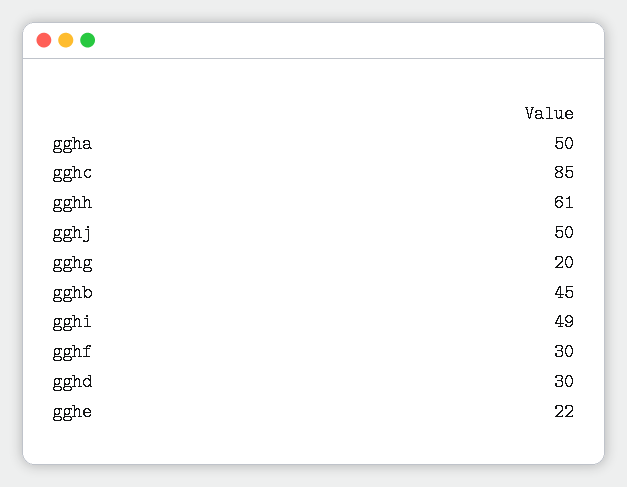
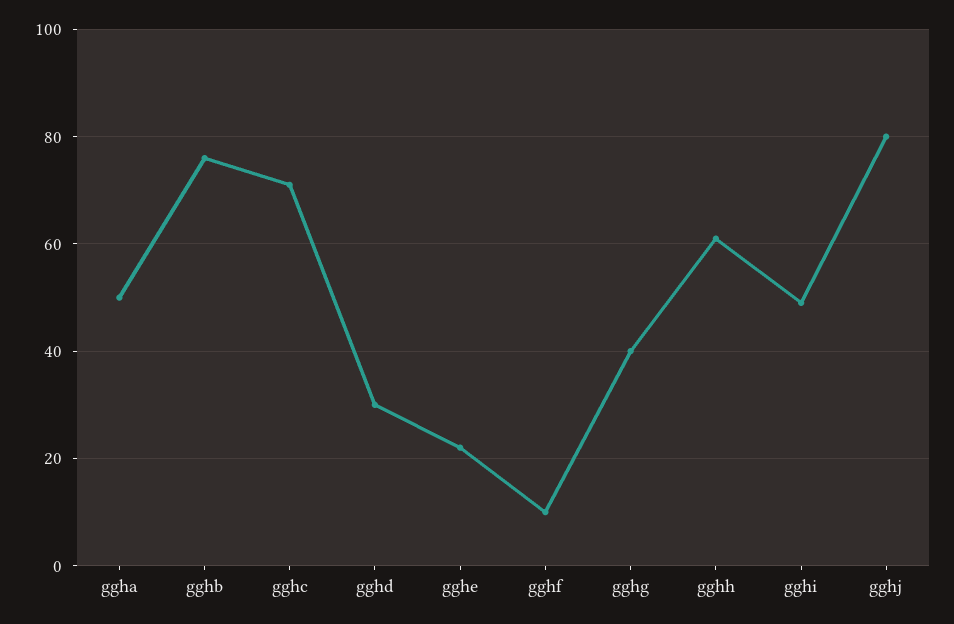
  {
    "ggha": 50,
-   "gghc": 85,
+   "gghc": 70,
    "gghh": 61,
-   "gghj": 50,
+   "gghj": 80,
-   "gghg": 20,
+   "gghg": 40,
-   "gghb": 45,
+   "gghb": 75,
    "gghi": 49,
-   "gghf": 30,
+   "gghf": 10,
    "gghd": 30,
    "gghe": 22
  }

